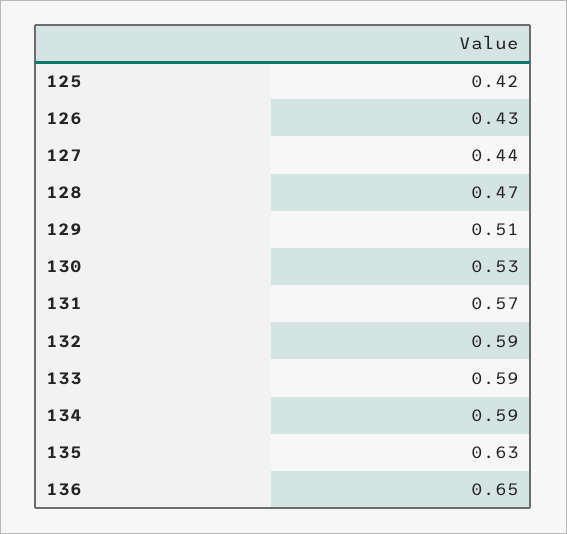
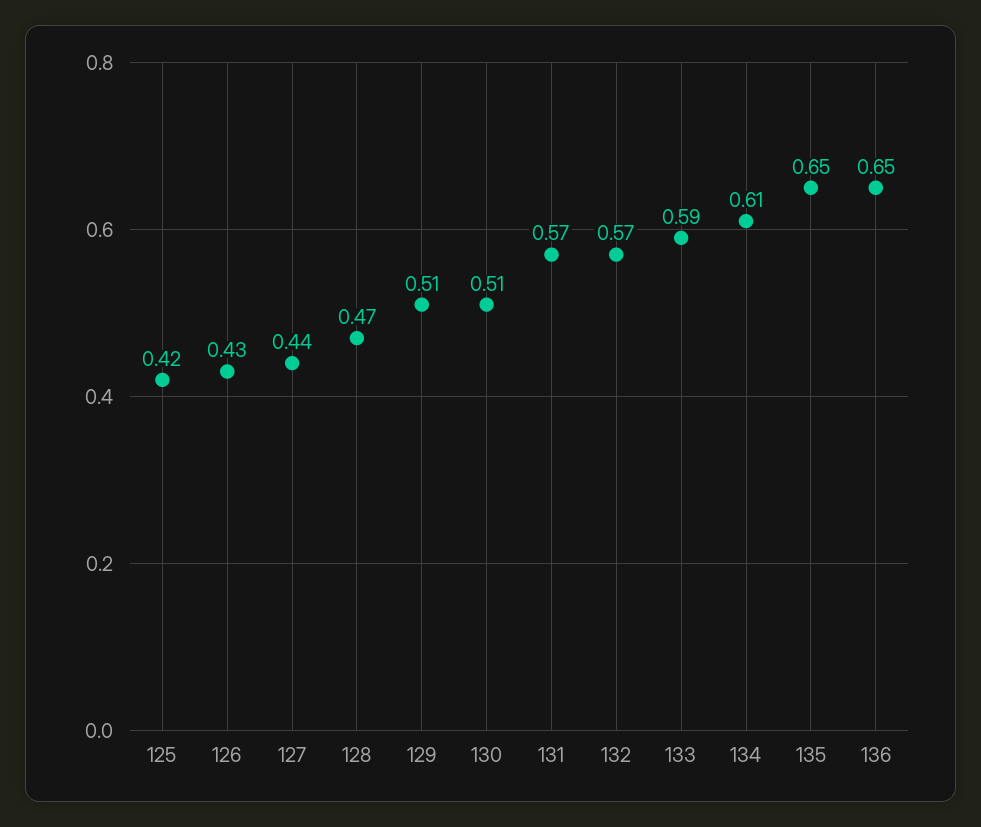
  {
    "125": 0.42,
    "126": 0.43,
    "127": 0.44,
    "128": 0.47,
    "129": 0.51,
-   "130": 0.53,
+   "130": 0.51,
    "131": 0.57,
-   "132": 0.59,
+   "132": 0.57,
    "133": 0.59,
-   "134": 0.59,
+   "134": 0.61,
-   "135": 0.63,
+   "135": 0.65,
    "136": 0.65
  }

